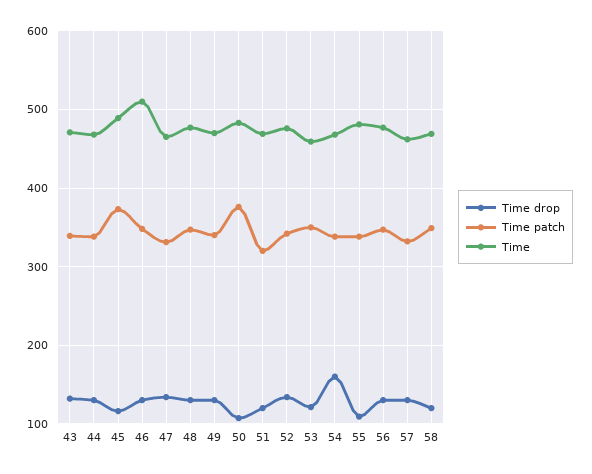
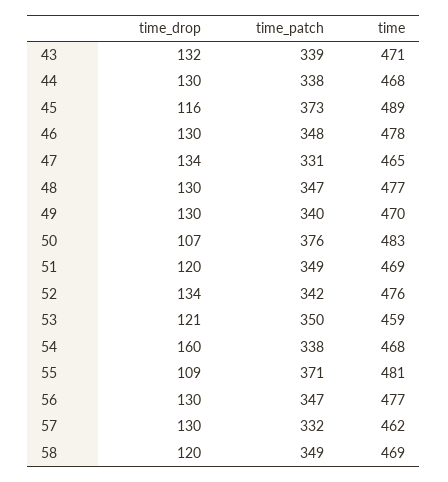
  {
    "Time drop": {
      "43": 132,
      "44": 130,
      "45": 116,
      "46": 130,
      "47": 134,
      "48": 130,
      "49": 130,
      "50": 107,
      "51": 120,
      "52": 134,
      "53": 121,
      "54": 160,
      "55": 109,
      "56": 130,
      "57": 130,
      "58": 120
    },
    "Time patch": {
      "43": 339,
      "44": 338,
      "45": 373,
      "46": 348,
      "47": 331,
      "48": 347,
      "49": 340,
      "50": 376,
-     "51": 320,
+     "51": 349,
      "52": 342,
      "53": 350,
      "54": 338,
-     "55": 340,
+     "55": 371,
      "56": 347,
      "57": 332,
      "58": 349
    },
    "Time": {
      "43": 471,
      "44": 468,
      "45": 489,
-     "46": 510,
+     "46": 478,
      "47": 465,
      "48": 477,
      "49": 470,
      "50": 483,
      "51": 469,
      "52": 476,
      "53": 459,
      "54": 468,
      "55": 481,
      "56": 477,
      "57": 462,
      "58": 469
    }
  }

